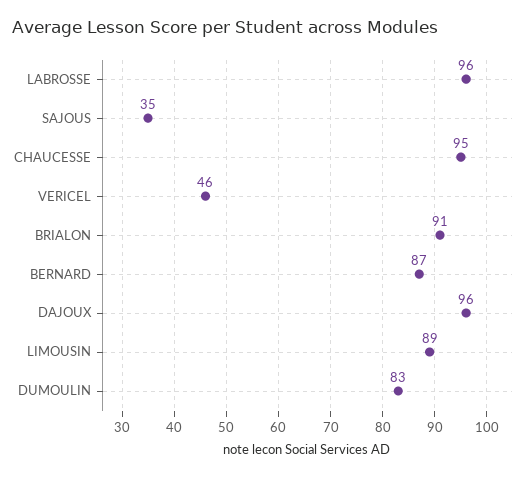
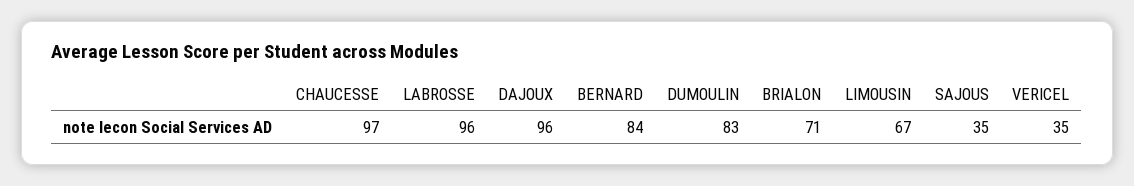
  {
    "LABROSSE": 96,
    "SAJOUS": 35,
-   "CHAUCESSE": 95,
+   "CHAUCESSE": 97,
-   "VERICEL": 46,
+   "VERICEL": 35,
-   "BRIALON": 91,
+   "BRIALON": 71,
-   "BERNARD": 87,
+   "BERNARD": 84,
    "DAJOUX": 96,
-   "LIMOUSIN": 89,
+   "LIMOUSIN": 67,
    "DUMOULIN": 83
  }

